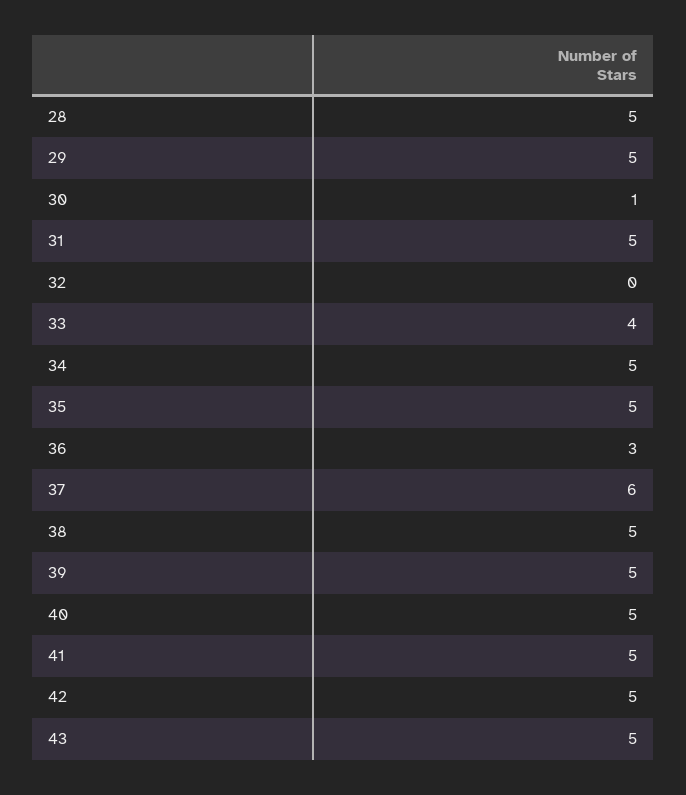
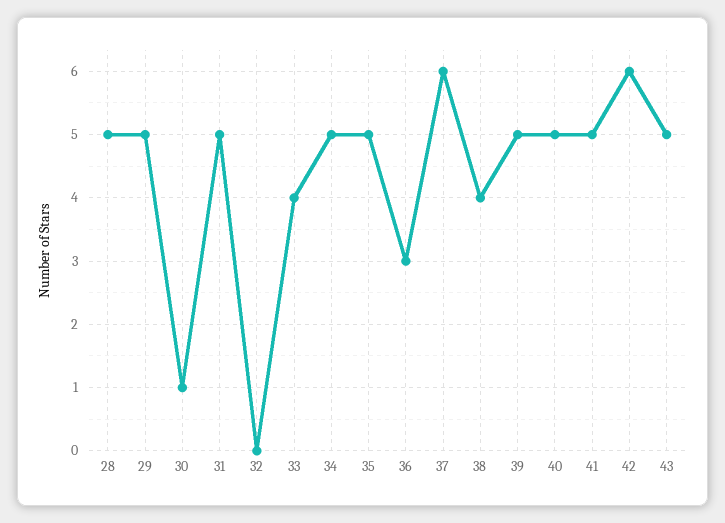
  {
    "28": 5,
    "29": 5,
    "30": 1,
    "31": 5,
    "32": 0,
    "33": 4,
    "34": 5,
    "35": 5,
    "36": 3,
    "37": 6,
-   "38": 5,
+   "38": 4,
    "39": 5,
    "40": 5,
    "41": 5,
-   "42": 5,
+   "42": 6,
    "43": 5
  }

